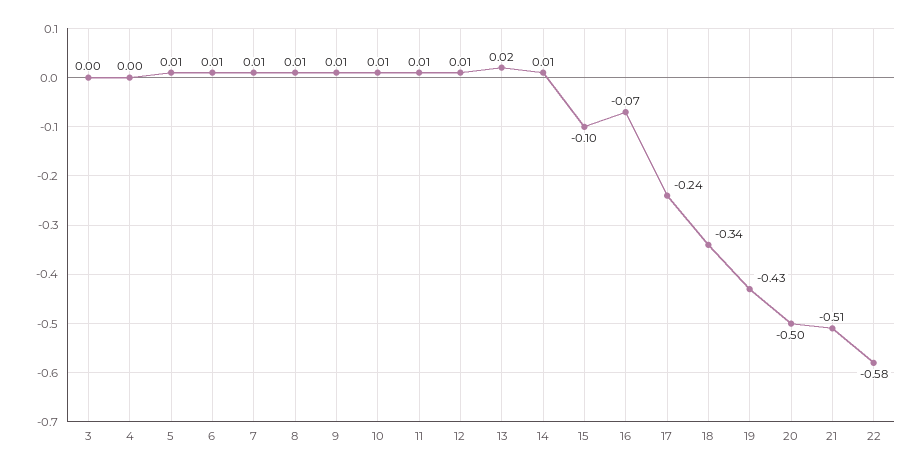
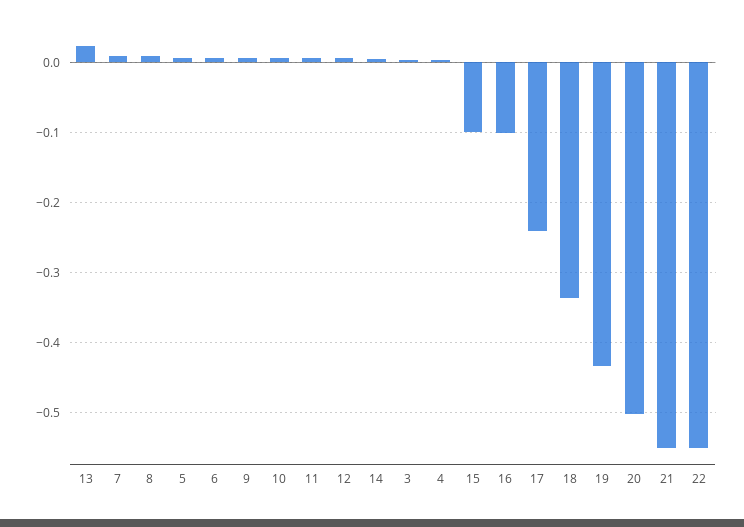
  {
    "3": 0,
    "4": 0,
    "5": 0.01,
    "6": 0.01,
    "7": 0.01,
    "8": 0.01,
    "9": 0.01,
    "10": 0.01,
    "11": 0.01,
    "12": 0.01,
    "13": 0.02,
    "14": 0.01,
    "15": -0.1,
-   "16": -0.07,
+   "16": -0.1,
    "17": -0.24,
    "18": -0.34,
    "19": -0.43,
    "20": -0.5,
-   "21": -0.51,
+   "21": -0.55,
-   "22": -0.58
+   "22": -0.55
  }

